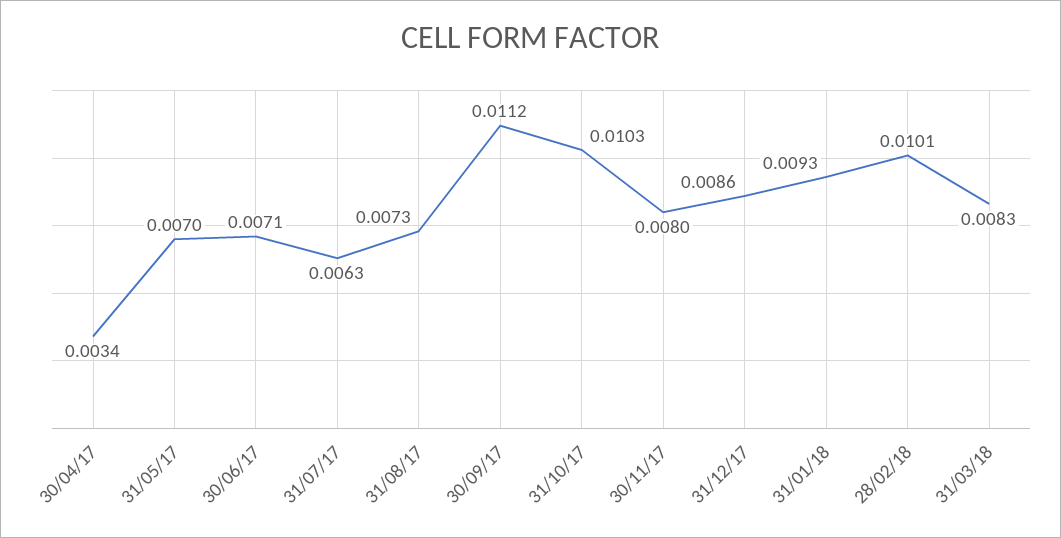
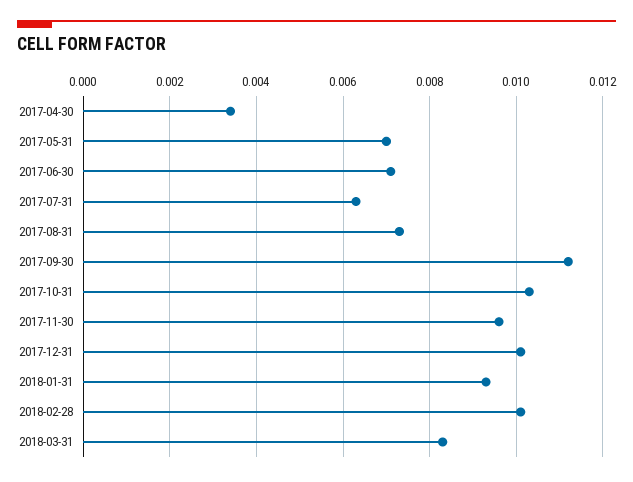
  {
    "30/04/17": 0.0034,
    "31/05/17": 0.007,
    "30/06/17": 0.0071,
    "31/07/17": 0.0063,
    "31/08/17": 0.0073,
    "30/09/17": 0.0112,
    "31/10/17": 0.0103,
-   "30/11/17": 0.008,
+   "30/11/17": 0.0095,
-   "31/12/17": 0.0086,
+   "31/12/17": 0.01,
    "31/01/18": 0.0093,
    "28/02/18": 0.0101,
    "31/03/18": 0.0083
  }

